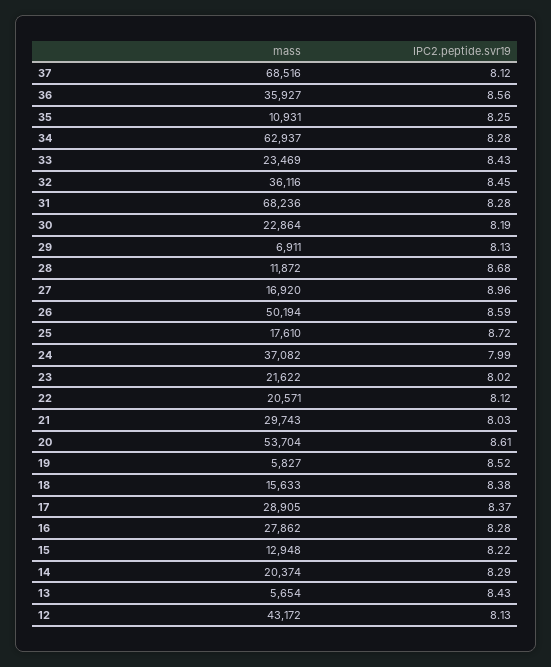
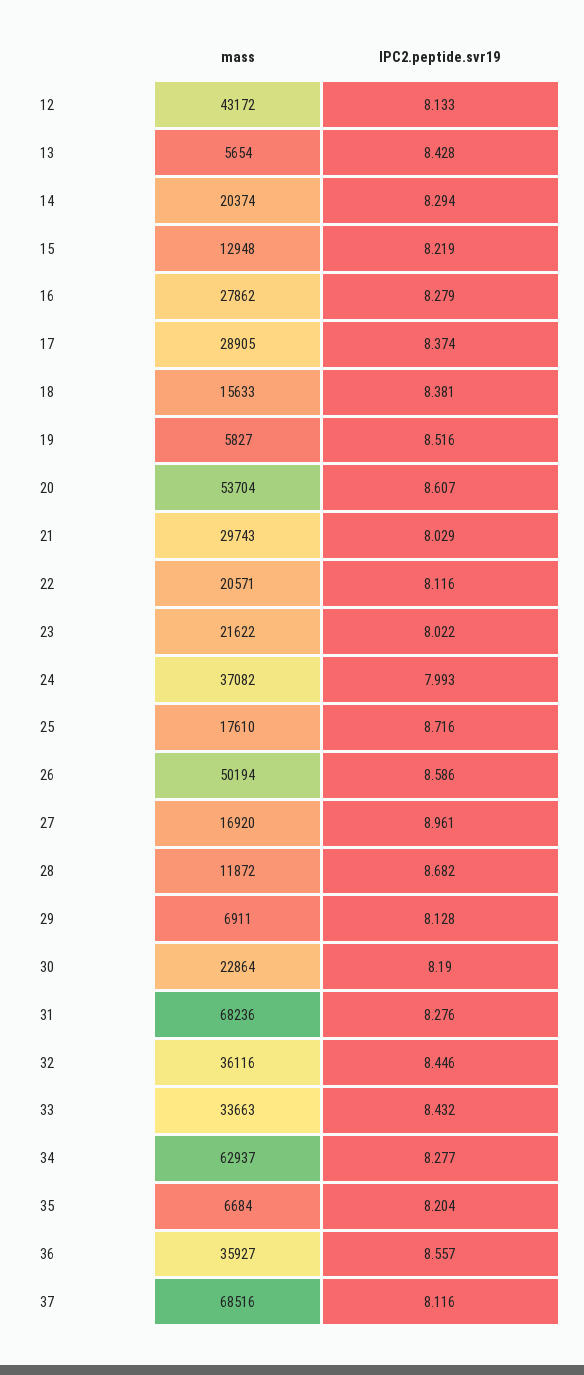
  {
    "mass": {
      "37": 68516,
      "36": 35927,
-     "35": 10931,
+     "35": 6684,
      "34": 62937,
-     "33": 23469,
+     "33": 33663,
      "32": 36116,
      "31": 68236,
      "30": 22864,
      "29": 6911,
      "28": 11872,
      "27": 16920,
      "26": 50194,
      "25": 17610,
      "24": 37082,
      "23": 21622,
      "22": 20571,
      "21": 29743,
      "20": 53704,
      "19": 5827,
      "18": 15633,
      "17": 28905,
      "16": 27862,
      "15": 12948,
      "14": 20374,
      "13": 5654,
      "12": 43172
    },
    "IPC2.peptide.svr19": {
      "37": 8.116,
      "36": 8.557,
-     "35": 8.25,
+     "35": 8.204,
      "34": 8.277,
      "33": 8.432,
      "32": 8.446,
      "31": 8.276,
      "30": 8.19,
      "29": 8.128,
      "28": 8.682,
      "27": 8.961,
      "26": 8.586,
      "25": 8.716,
      "24": 7.993,
      "23": 8.022,
      "22": 8.116,
      "21": 8.029,
      "20": 8.607,
      "19": 8.516,
      "18": 8.381,
      "17": 8.374,
      "16": 8.279,
      "15": 8.219,
      "14": 8.294,
      "13": 8.428,
      "12": 8.133
    }
  }

